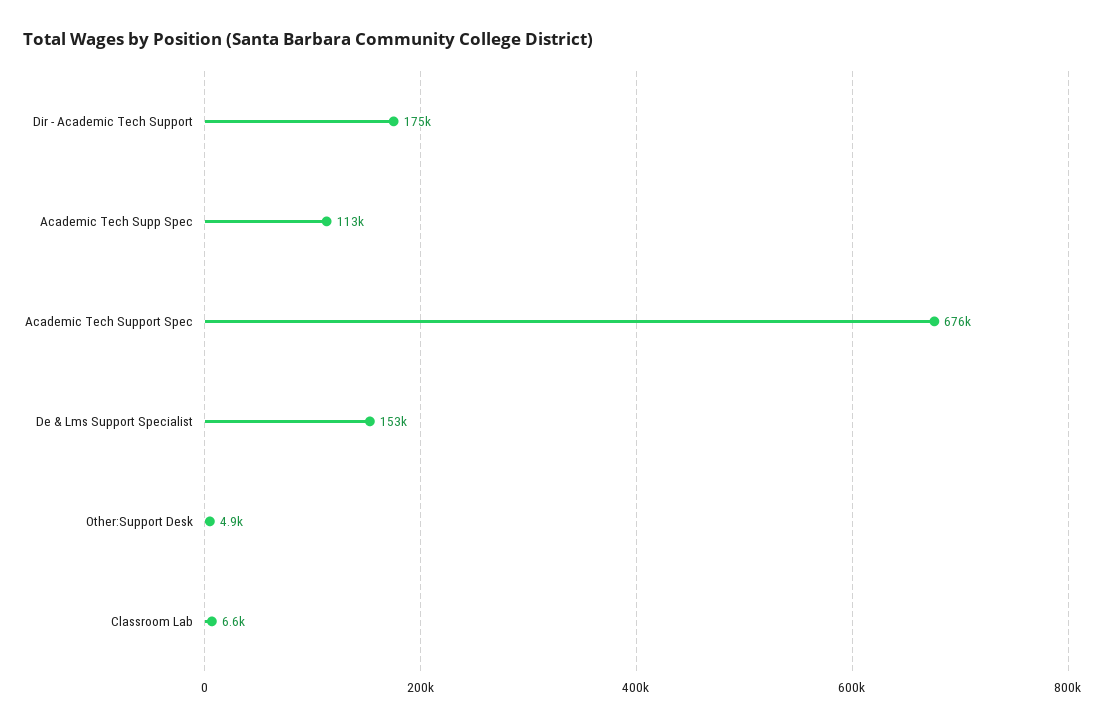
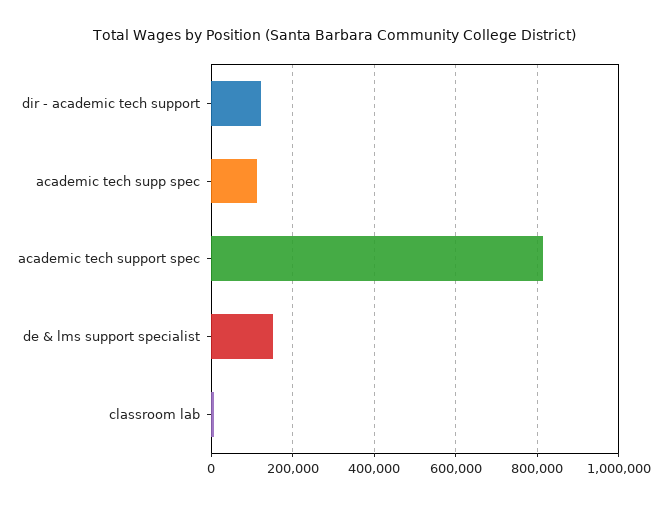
  {
-   "Dir - Academic Tech Support": 175000,
+   "Dir - Academic Tech Support": 120000,
    "Academic Tech Supp Spec": 113000,
-   "Academic Tech Support Spec": 676000,
+   "Academic Tech Support Spec": 820000,
    "De & Lms Support Specialist": 153000,
-   "Other:Support Desk": 4900,
    "Classroom Lab": 6600
  }

